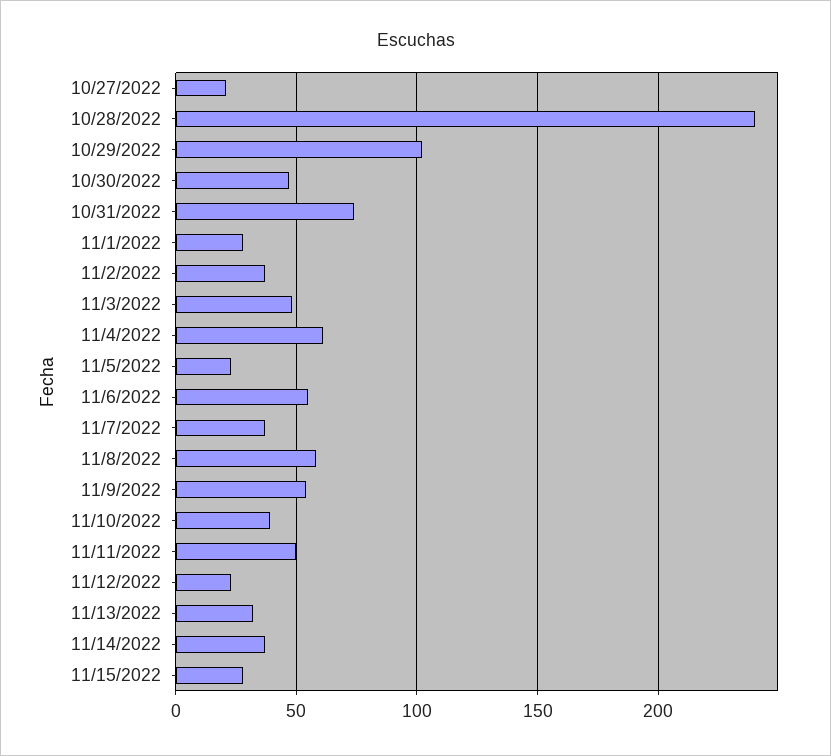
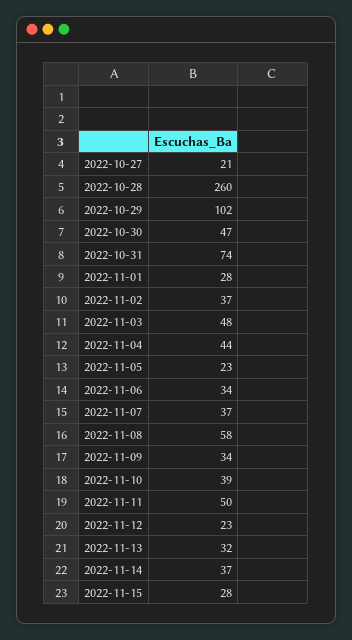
  {
    "10/27/2022": 21,
-   "10/28/2022": 240,
+   "10/28/2022": 260,
    "10/29/2022": 102,
    "10/30/2022": 47,
    "10/31/2022": 74,
    "11/1/2022": 28,
    "11/2/2022": 37,
    "11/3/2022": 48,
-   "11/4/2022": 60,
+   "11/4/2022": 44,
    "11/5/2022": 23,
-   "11/6/2022": 55,
+   "11/6/2022": 34,
    "11/7/2022": 37,
    "11/8/2022": 58,
-   "11/9/2022": 55,
+   "11/9/2022": 34,
    "11/10/2022": 39,
    "11/11/2022": 50,
    "11/12/2022": 23,
    "11/13/2022": 32,
    "11/14/2022": 37,
    "11/15/2022": 28
  }

